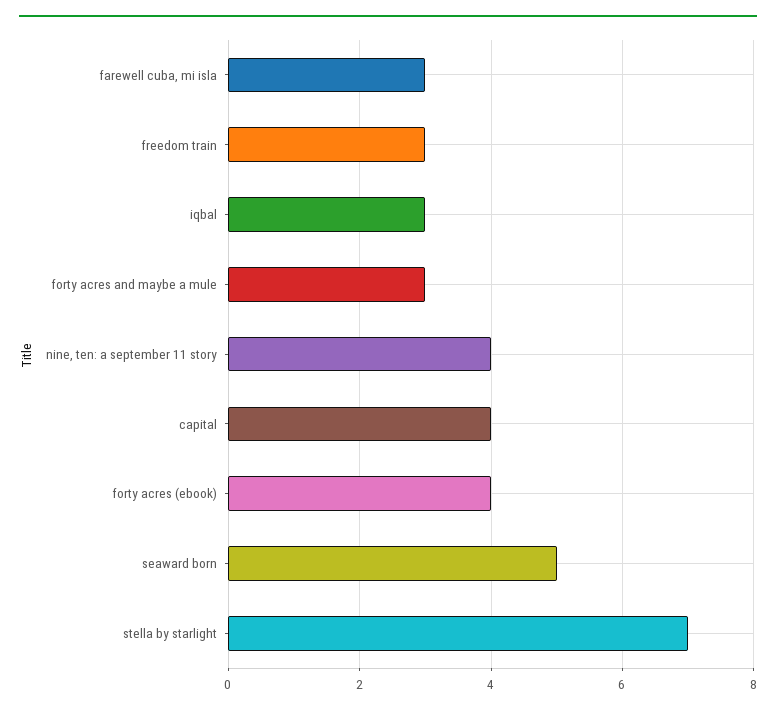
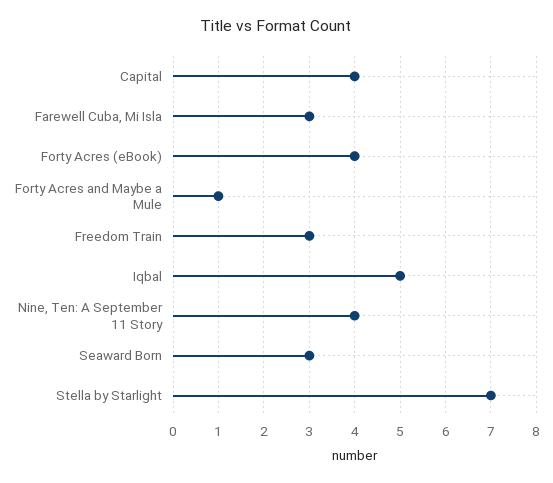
  {
    "farewell cuba, mi isla": 3,
    "freedom train": 3,
-   "iqbal": 3,
+   "iqbal": 5,
-   "forty acres and maybe a mule": 3,
+   "forty acres and maybe a mule": 1,
    "nine, ten: a september 11 story": 4,
    "capital": 4,
    "forty acres (ebook)": 4,
-   "seaward born": 5,
+   "seaward born": 3,
    "stella by starlight": 7
  }

